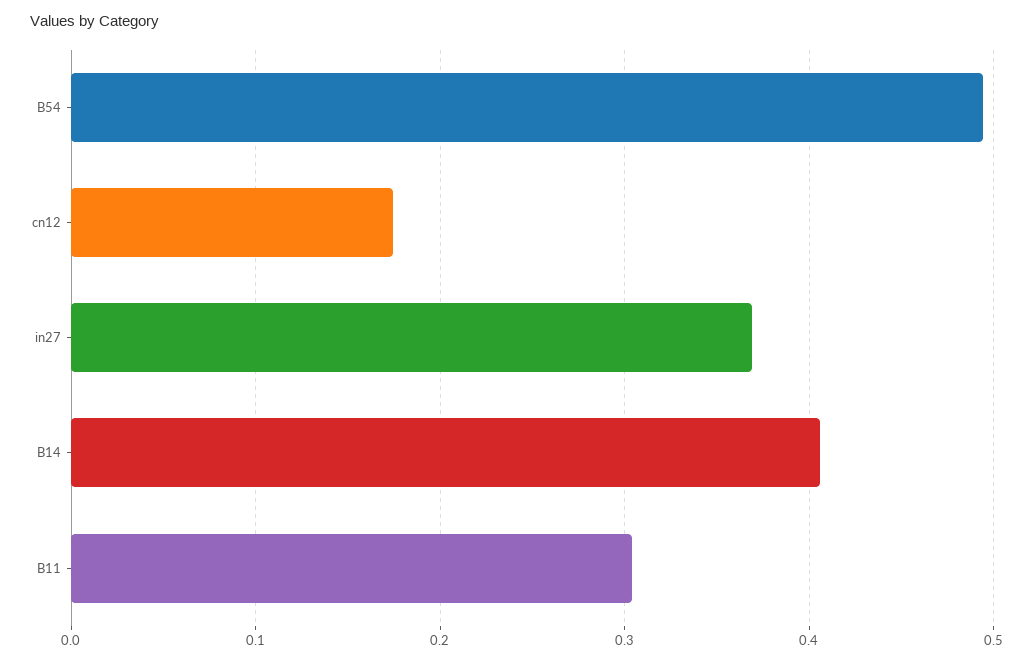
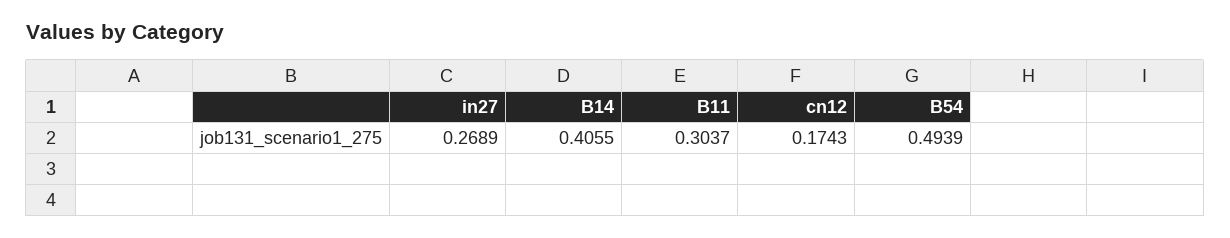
  {
    "B54": 0.4939,
    "cn12": 0.1743,
-   "in27": 0.37,
+   "in27": 0.2689,
    "B14": 0.4055,
    "B11": 0.3037
  }

